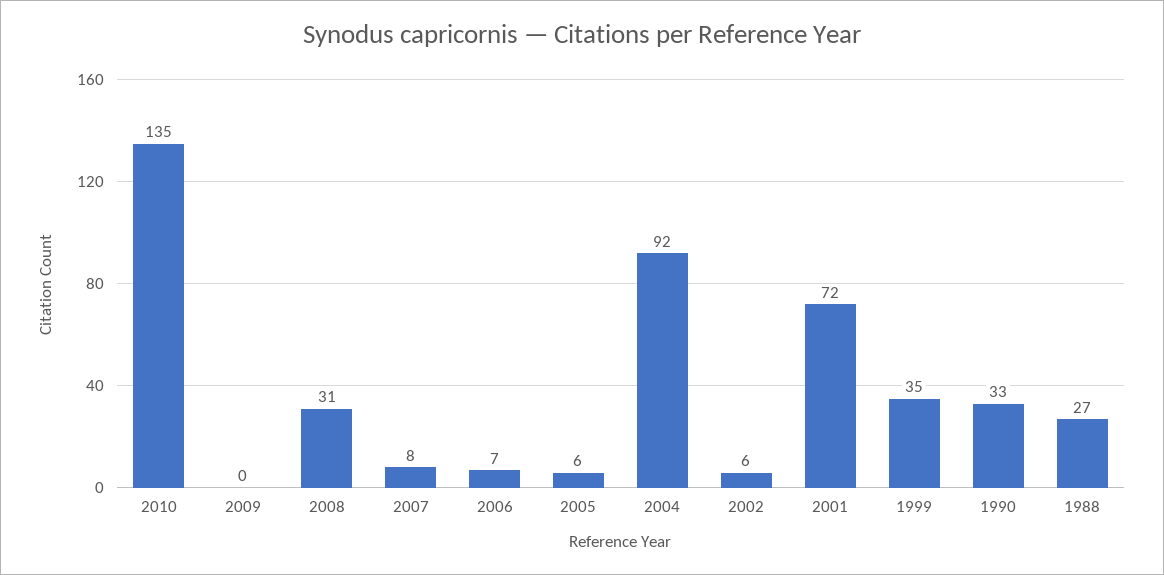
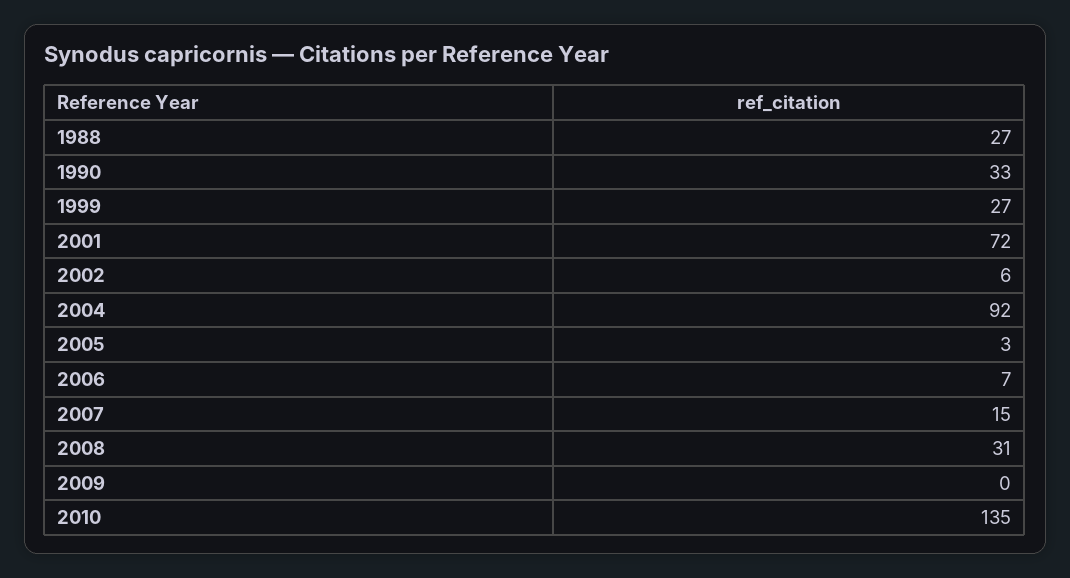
  {
    "2010": 135,
    "2009": 0,
    "2008": 31,
-   "2007": 8,
+   "2007": 15,
    "2006": 7,
-   "2005": 6,
+   "2005": 3,
    "2004": 92,
    "2002": 6,
    "2001": 72,
-   "1999": 35,
+   "1999": 27,
    "1990": 33,
    "1988": 27
  }

